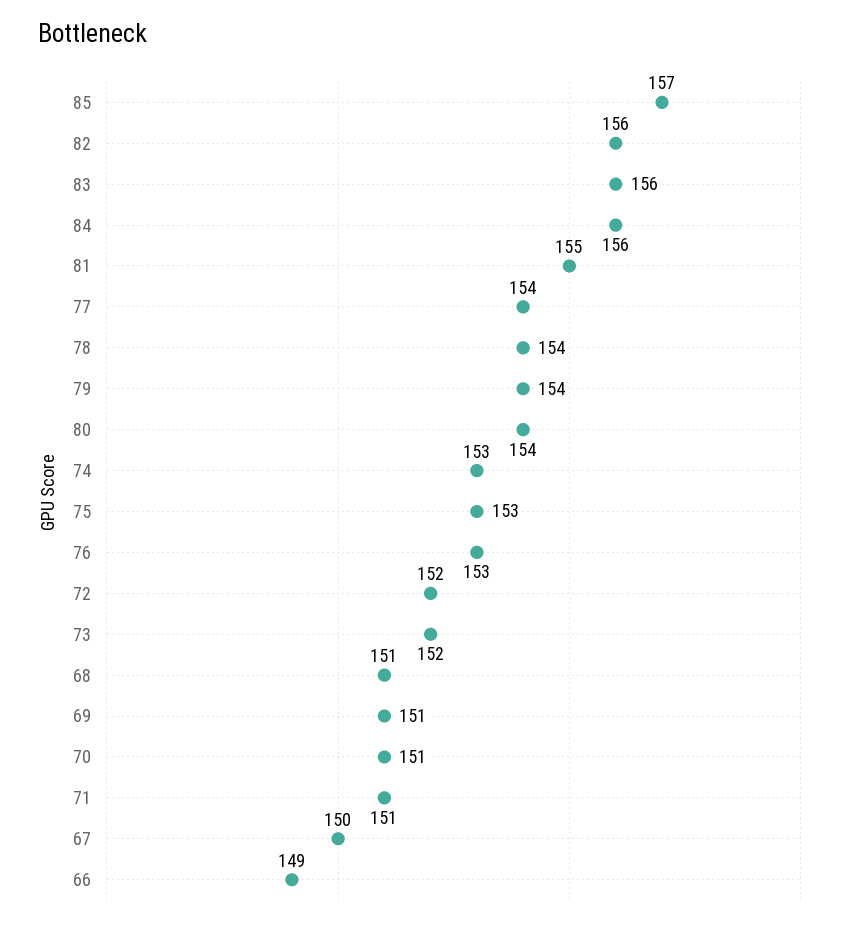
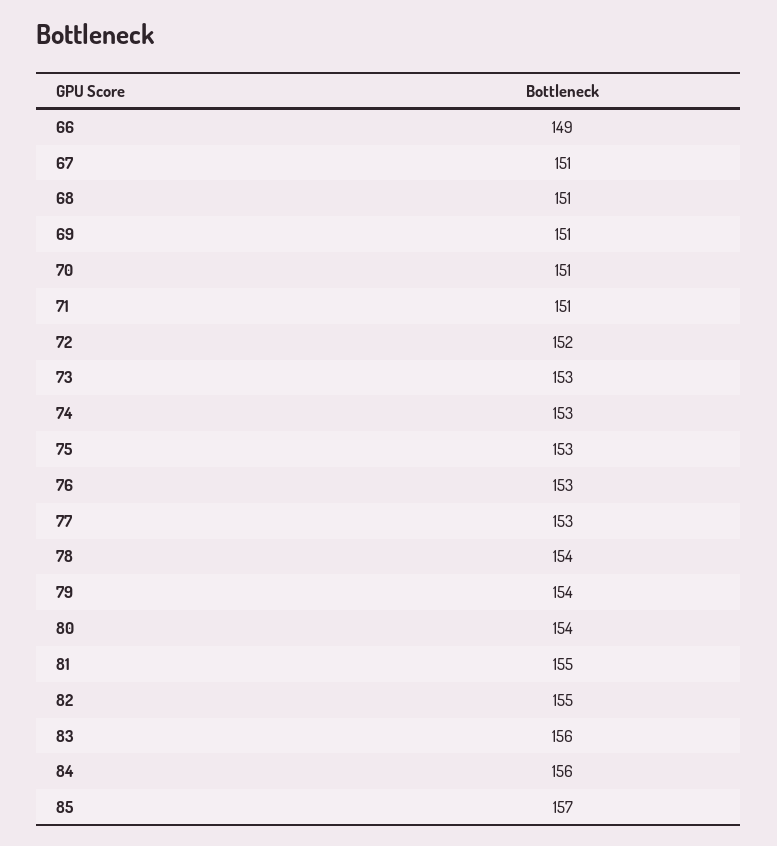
  {
    "85": 157,
-   "82": 156,
+   "82": 155,
    "83": 156,
    "84": 156,
    "81": 155,
-   "77": 154,
+   "77": 153,
    "78": 154,
    "79": 154,
    "80": 154,
    "74": 153,
    "75": 153,
    "76": 153,
    "72": 152,
-   "73": 152,
+   "73": 153,
    "68": 151,
    "69": 151,
    "70": 151,
    "71": 151,
-   "67": 150,
+   "67": 151,
    "66": 149
  }

